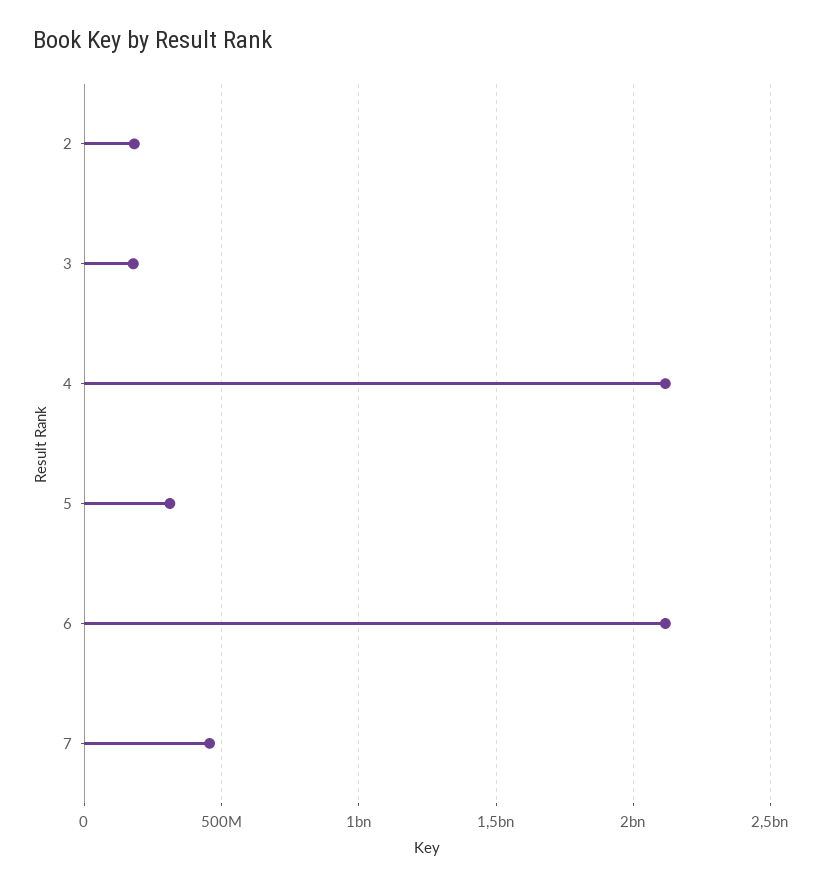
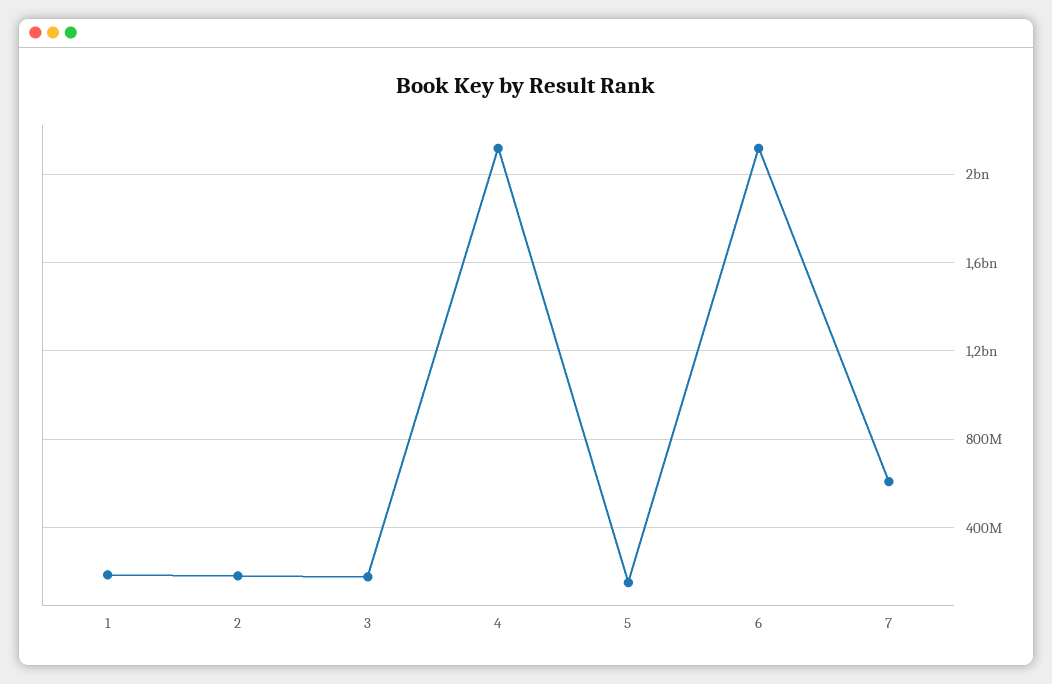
  {
    "2": 200000000,
    "3": 200000000,
    "4": 2100000000,
-   "5": 300000000,
+   "5": 150000000,
    "6": 2100000000,
-   "7": 450000000
+   "7": 600000000,
+   "1": 200000000
  }

